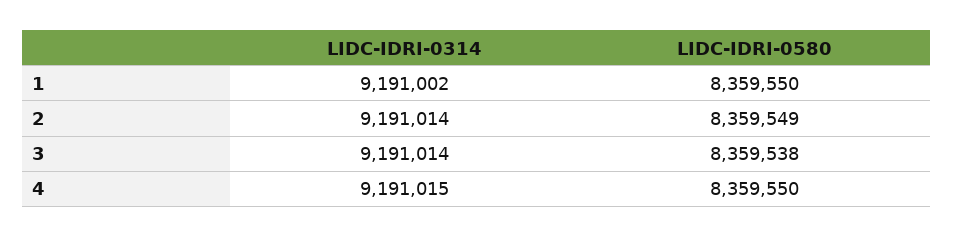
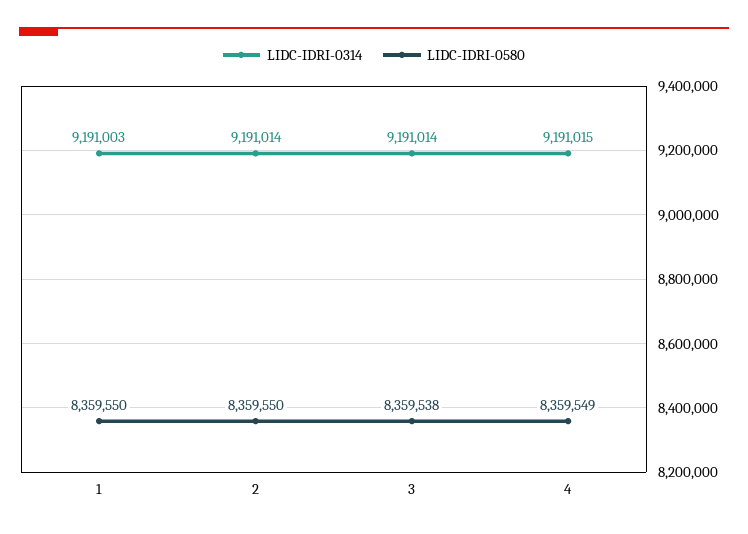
  {
    "LIDC-IDRI-0314": {
-     "1": 9191002,
+     "1": 9191003,
      "2": 9191014,
      "3": 9191014,
      "4": 9191015
    },
    "LIDC-IDRI-0580": {
      "1": 8359550,
-     "2": 8359549,
+     "2": 8359550,
      "3": 8359538,
-     "4": 8359550
+     "4": 8359549
    }
  }

